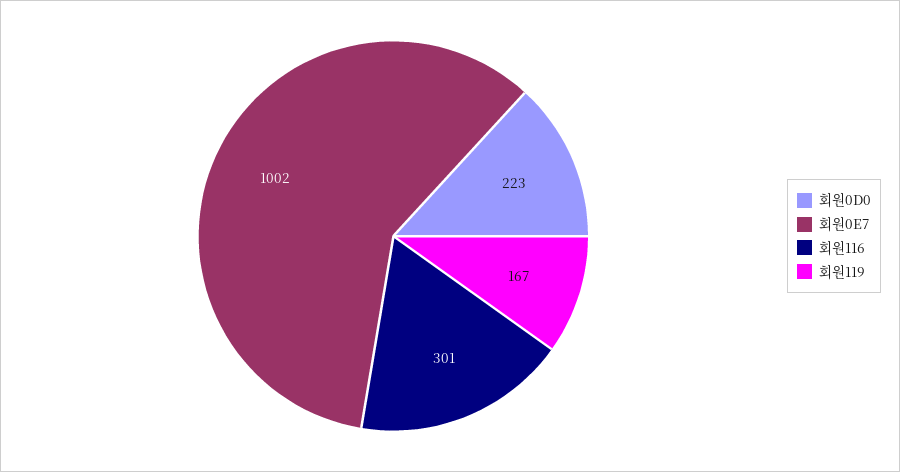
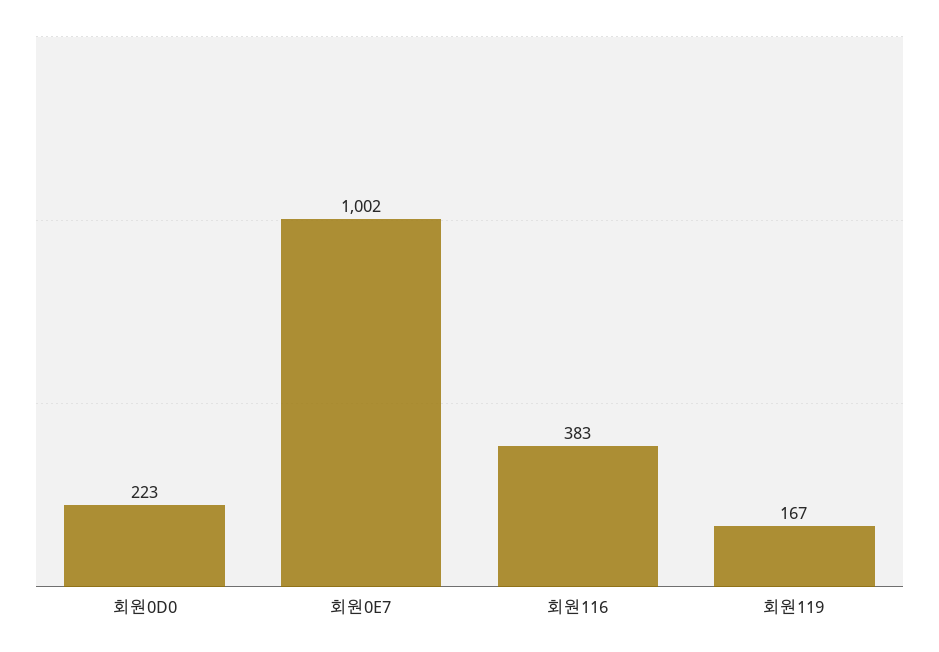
  {
    "회원0D0": 223,
    "회원0E7": 1002,
-   "회원116": 301,
+   "회원116": 383,
    "회원119": 167
  }

